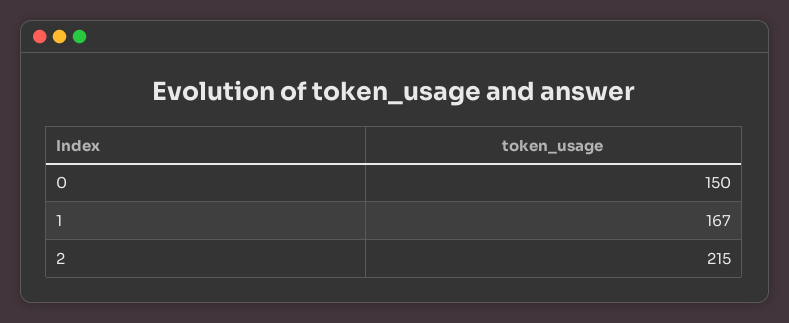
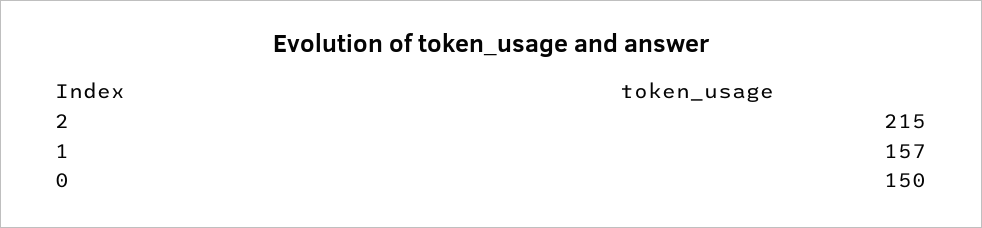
  {
    "0": 150,
-   "1": 167,
+   "1": 157,
    "2": 215
  }

